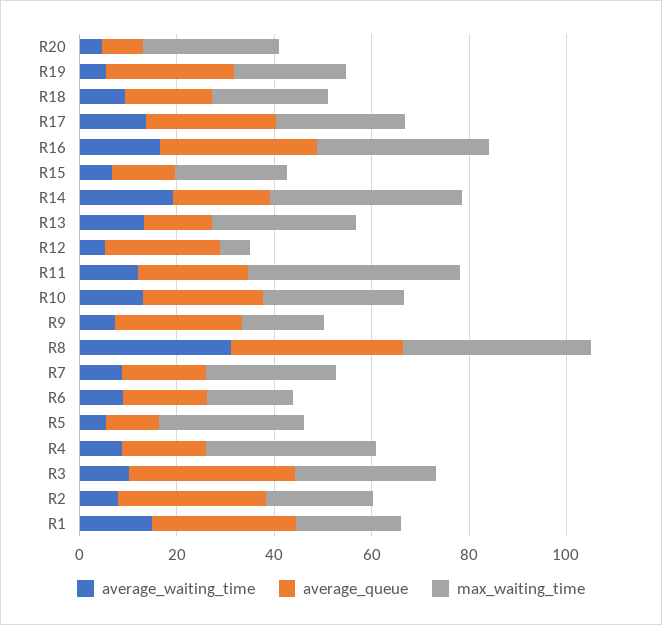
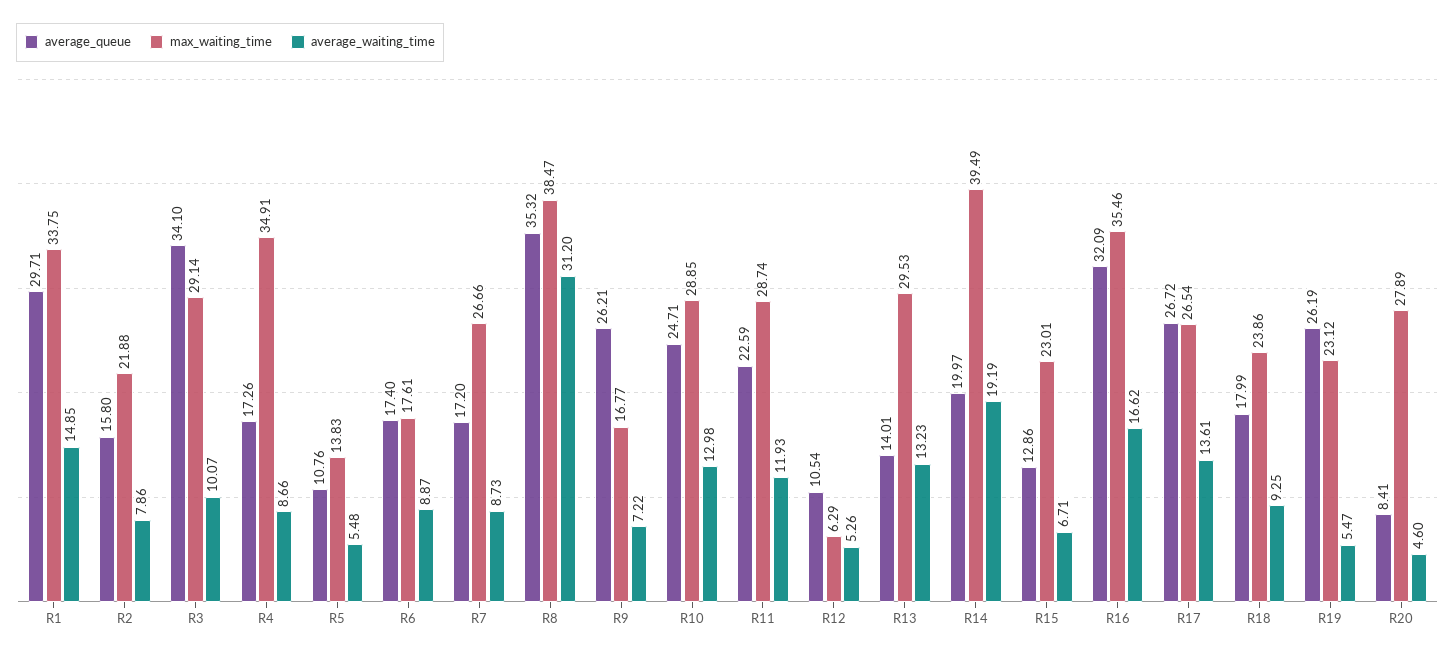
  {
    "average_waiting_time": {
      "R20": 4.6,
      "R19": 5.47,
      "R18": 9.25,
      "R17": 13.61,
      "R16": 16.62,
      "R15": 6.71,
      "R14": 19.19,
      "R13": 13.23,
      "R12": 5.26,
      "R11": 11.93,
      "R10": 12.98,
      "R9": 7.22,
      "R8": 31.2,
      "R7": 8.73,
      "R6": 8.87,
      "R5": 5.48,
      "R4": 8.66,
      "R3": 10.07,
      "R2": 7.86,
      "R1": 14.85
    },
    "average_queue": {
      "R20": 8.41,
      "R19": 26.19,
      "R18": 17.99,
      "R17": 26.72,
      "R16": 32.09,
      "R15": 12.86,
      "R14": 19.97,
      "R13": 14.01,
-     "R12": 25,
+     "R12": 10.54,
      "R11": 22.59,
      "R10": 24.71,
      "R9": 26.21,
      "R8": 35.32,
      "R7": 17.2,
      "R6": 17.4,
      "R5": 10.76,
      "R4": 17.26,
      "R3": 34.1,
-     "R2": 30,
+     "R2": 15.8,
      "R1": 29.71
    },
    "max_waiting_time": {
      "R20": 27.89,
      "R19": 23.12,
      "R18": 23.86,
      "R17": 26.54,
      "R16": 35.46,
      "R15": 23.01,
      "R14": 39.49,
      "R13": 29.53,
      "R12": 6.29,
-     "R11": 45,
+     "R11": 28.74,
      "R10": 28.85,
      "R9": 16.77,
      "R8": 38.47,
      "R7": 26.66,
      "R6": 17.61,
-     "R5": 30,
+     "R5": 13.83,
      "R4": 34.91,
      "R3": 29.14,
      "R2": 21.88,
-     "R1": 20
+     "R1": 33.75
    }
  }

